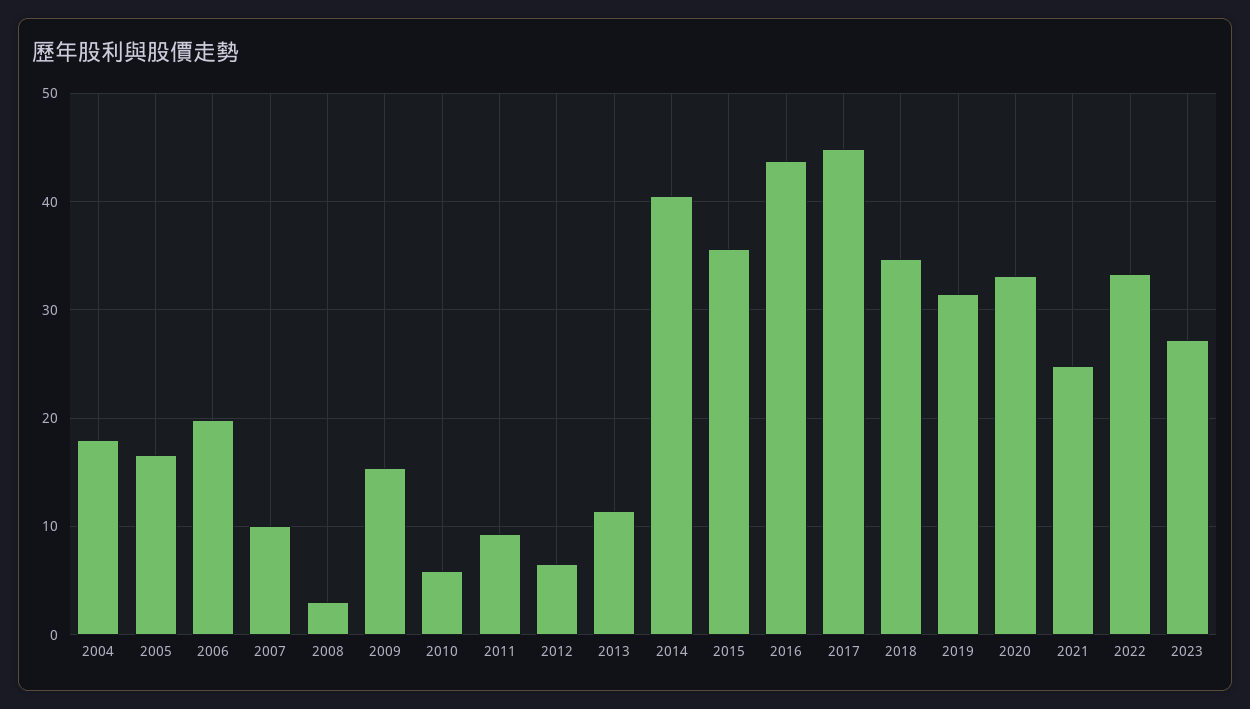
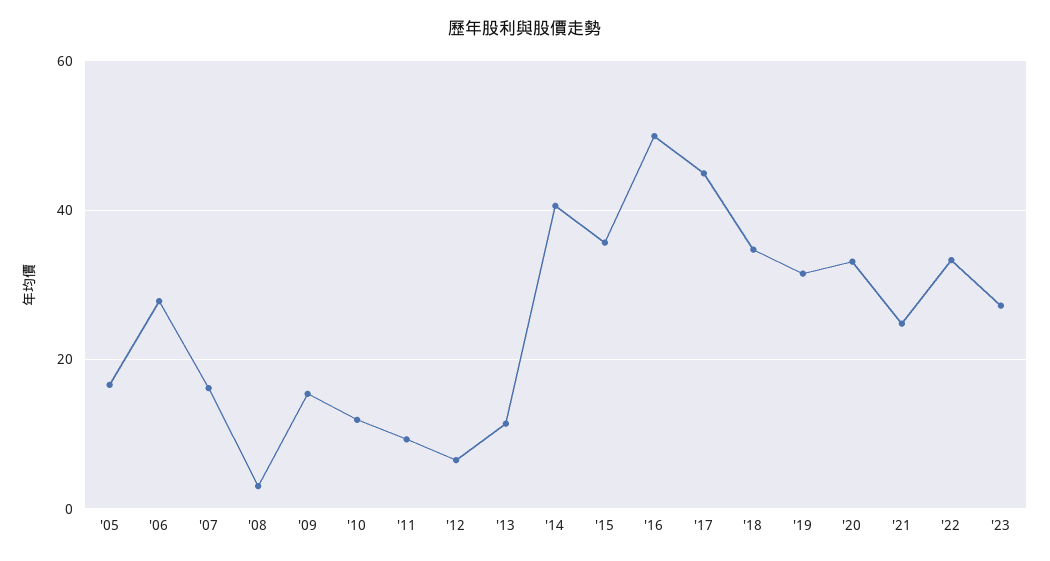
  {
-   "2004": 18,
    "2005": 17,
-   "2006": 20,
+   "2006": 28,
-   "2007": 10,
+   "2007": 16,
    "2008": 3,
    "2009": 15,
-   "2010": 6,
+   "2010": 12,
    "2011": 9,
    "2012": 7,
    "2013": 11,
    "2014": 41,
    "2015": 36,
-   "2016": 44,
+   "2016": 50,
    "2017": 45,
    "2018": 35,
    "2019": 32,
    "2020": 33,
    "2021": 25,
    "2022": 33,
    "2023": 27
  }

